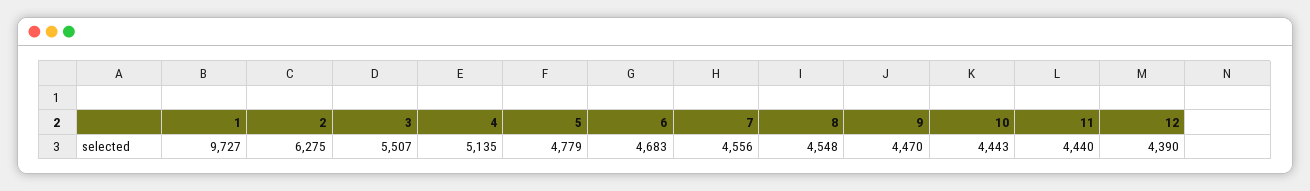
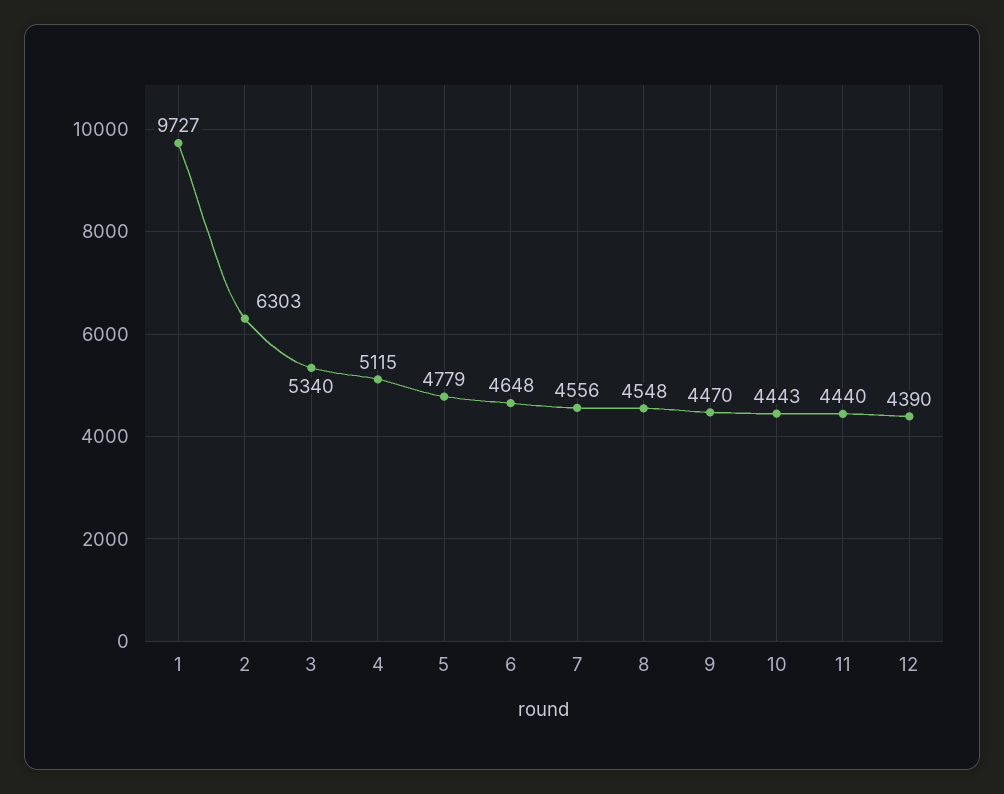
  {
    "1": 9727,
-   "2": 6275,
+   "2": 6303,
-   "3": 5507,
+   "3": 5340,
-   "4": 5135,
+   "4": 5115,
    "5": 4779,
-   "6": 4683,
+   "6": 4648,
    "7": 4556,
    "8": 4548,
    "9": 4470,
    "10": 4443,
    "11": 4440,
    "12": 4390
  }

